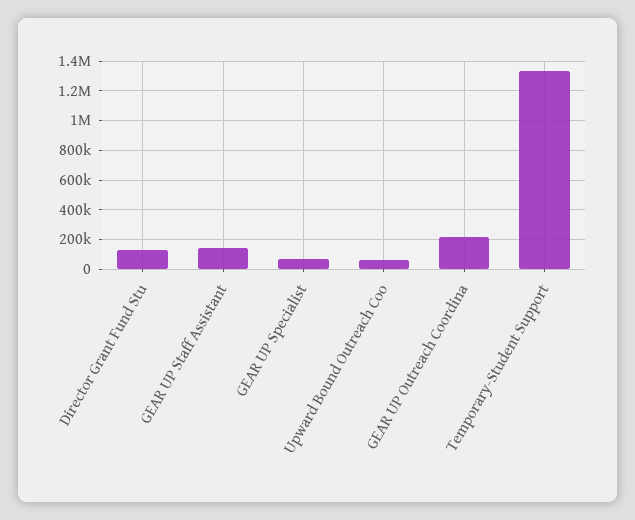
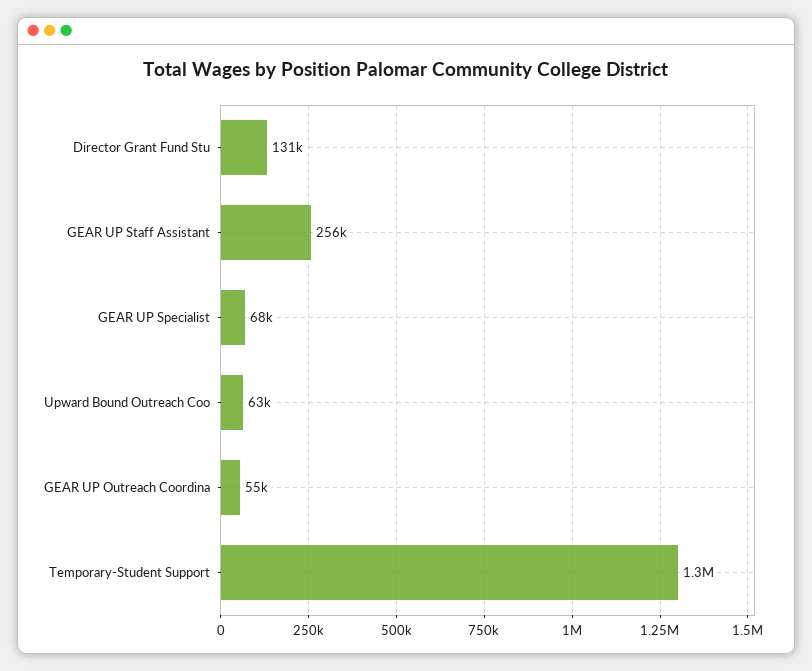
  {
    "Director Grant Fund Stu": 131000,
-   "GEAR UP Staff Assistant": 150000,
+   "GEAR UP Staff Assistant": 256000,
    "GEAR UP Specialist": 68000,
    "Upward Bound Outreach Coo": 63000,
-   "GEAR UP Outreach Coordina": 200000,
+   "GEAR UP Outreach Coordina": 55000,
    "Temporary-Student Support": 1300000
  }

